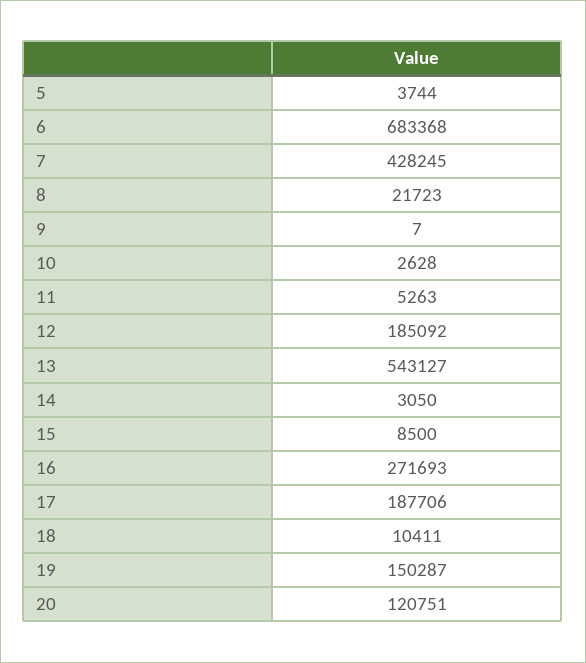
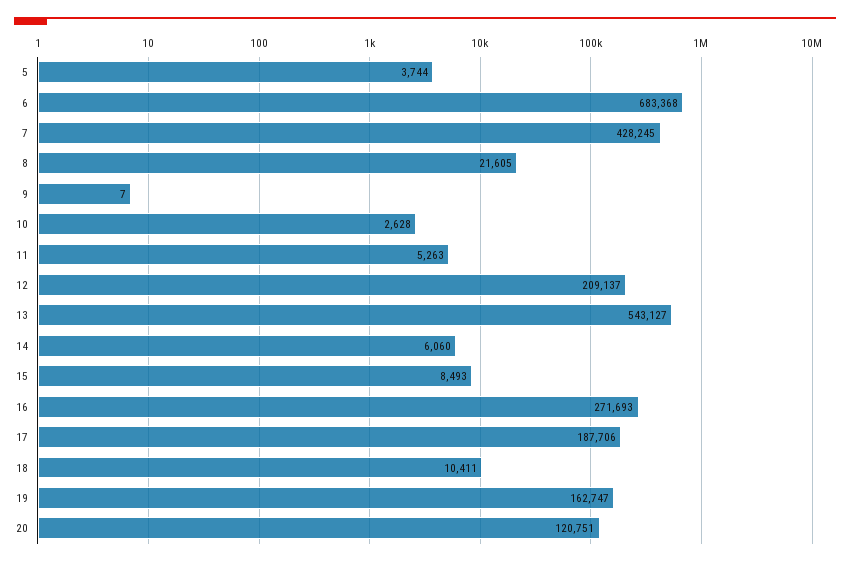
  {
    "5": 3744,
    "6": 683368,
    "7": 428245,
-   "8": 21723,
+   "8": 21605,
    "9": 7,
    "10": 2628,
    "11": 5263,
-   "12": 185092,
+   "12": 209137,
    "13": 543127,
-   "14": 3050,
+   "14": 6060,
-   "15": 8500,
+   "15": 8493,
    "16": 271693,
    "17": 187706,
    "18": 10411,
-   "19": 150287,
+   "19": 162747,
    "20": 120751
  }

